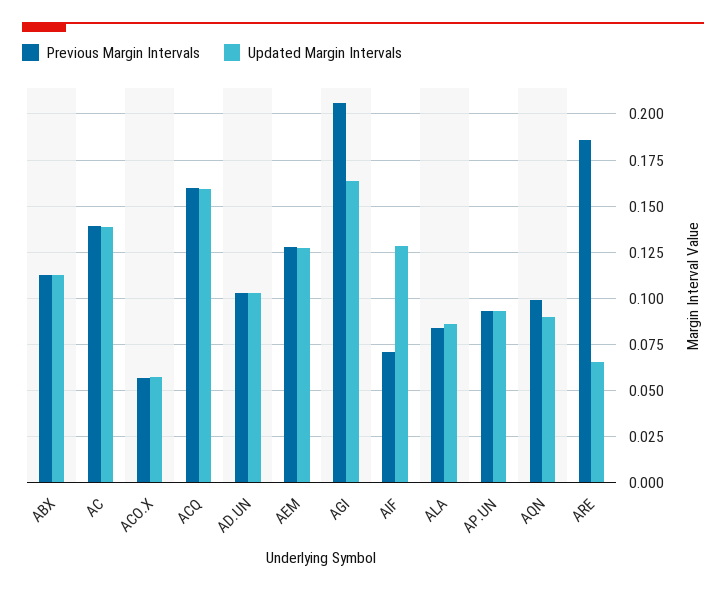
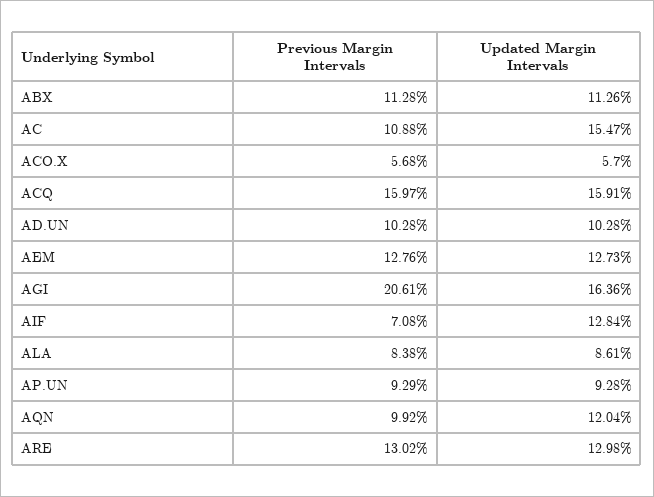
  {
    "Previous Margin Intervals": {
      "ABX": 0.1128,
-     "AC": 0.14,
+     "AC": 0.1088,
      "ACO.X": 0.0568,
      "ACQ": 0.1597,
      "AD.UN": 0.1028,
      "AEM": 0.1276,
      "AGI": 0.2061,
      "AIF": 0.0708,
      "ALA": 0.0838,
      "AP.UN": 0.0929,
      "AQN": 0.0992,
-     "ARE": 0.185
+     "ARE": 0.1302
    },
    "Updated Margin Intervals": {
      "ABX": 0.1126,
-     "AC": 0.14,
+     "AC": 0.1547,
      "ACO.X": 0.057,
      "ACQ": 0.1591,
      "AD.UN": 0.1028,
      "AEM": 0.1273,
      "AGI": 0.1636,
      "AIF": 0.1284,
      "ALA": 0.0861,
      "AP.UN": 0.0928,
-     "AQN": 0.09,
+     "AQN": 0.1204,
-     "ARE": 0.065
+     "ARE": 0.1298
    }
  }

